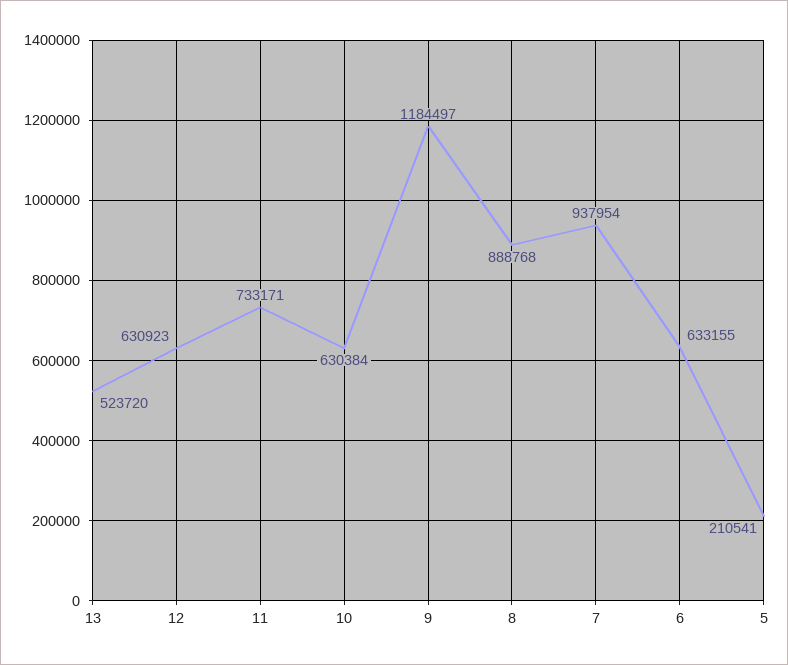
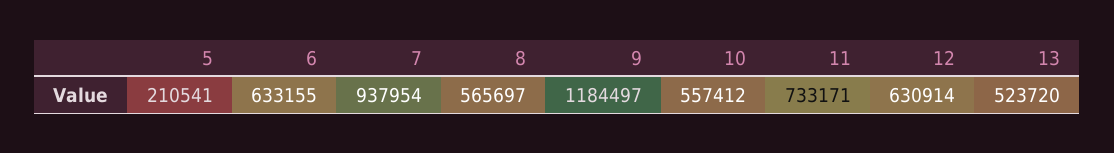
  {
    "13": 523720,
-   "12": 630923,
+   "12": 630914,
    "11": 733171,
-   "10": 630384,
+   "10": 557412,
    "9": 1184497,
-   "8": 888768,
+   "8": 565697,
    "7": 937954,
    "6": 633155,
    "5": 210541
  }

